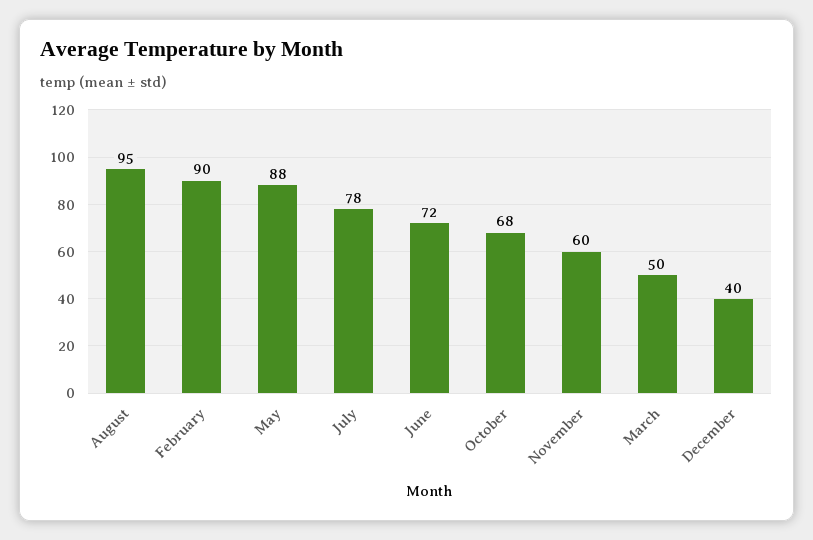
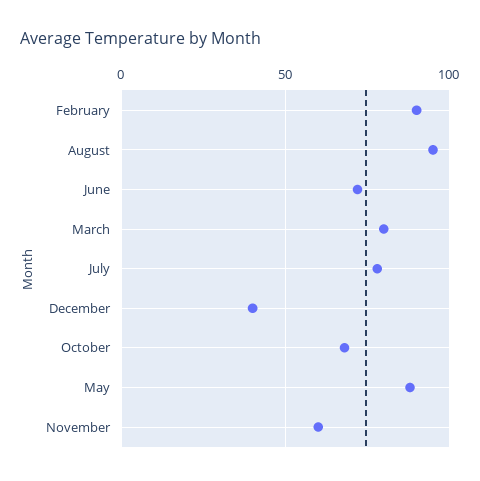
  {
    "August": 95,
    "February": 90,
    "May": 88,
    "July": 78,
    "June": 72,
    "October": 68,
    "November": 60,
-   "March": 50,
+   "March": 80,
    "December": 40
  }

